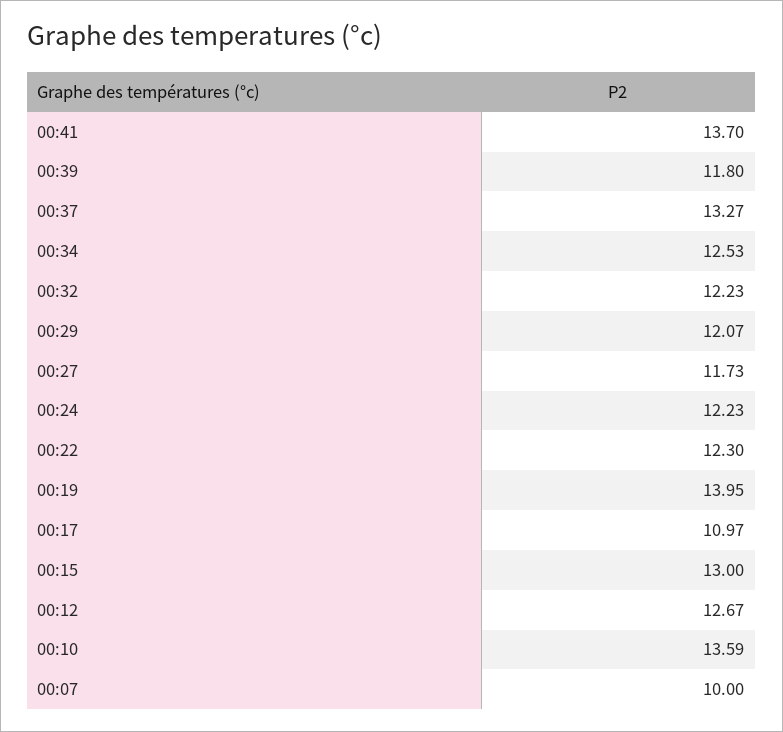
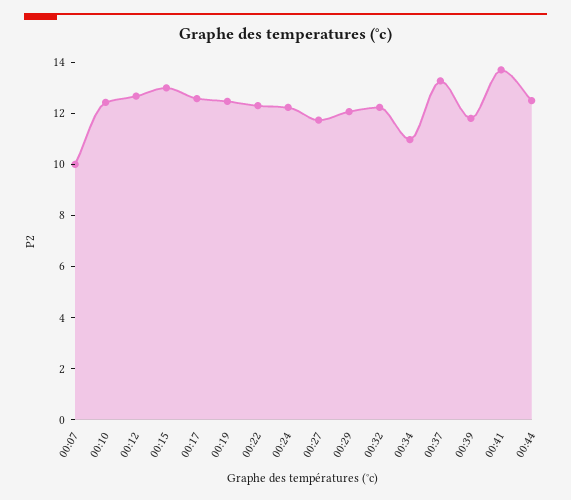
  {
    "00:41": 13.7,
    "00:39": 11.8,
    "00:37": 13.27,
-   "00:34": 12.53,
+   "00:34": 11,
    "00:32": 12.23,
    "00:29": 12.07,
    "00:27": 11.73,
    "00:24": 12.23,
    "00:22": 12.3,
-   "00:19": 13.95,
+   "00:19": 12.5,
-   "00:17": 10.97,
+   "00:17": 12.5,
    "00:15": 13,
    "00:12": 12.67,
-   "00:10": 13.59,
+   "00:10": 12.5,
-   "00:07": 10
+   "00:07": 10,
+   "00:44": 12.5
  }

